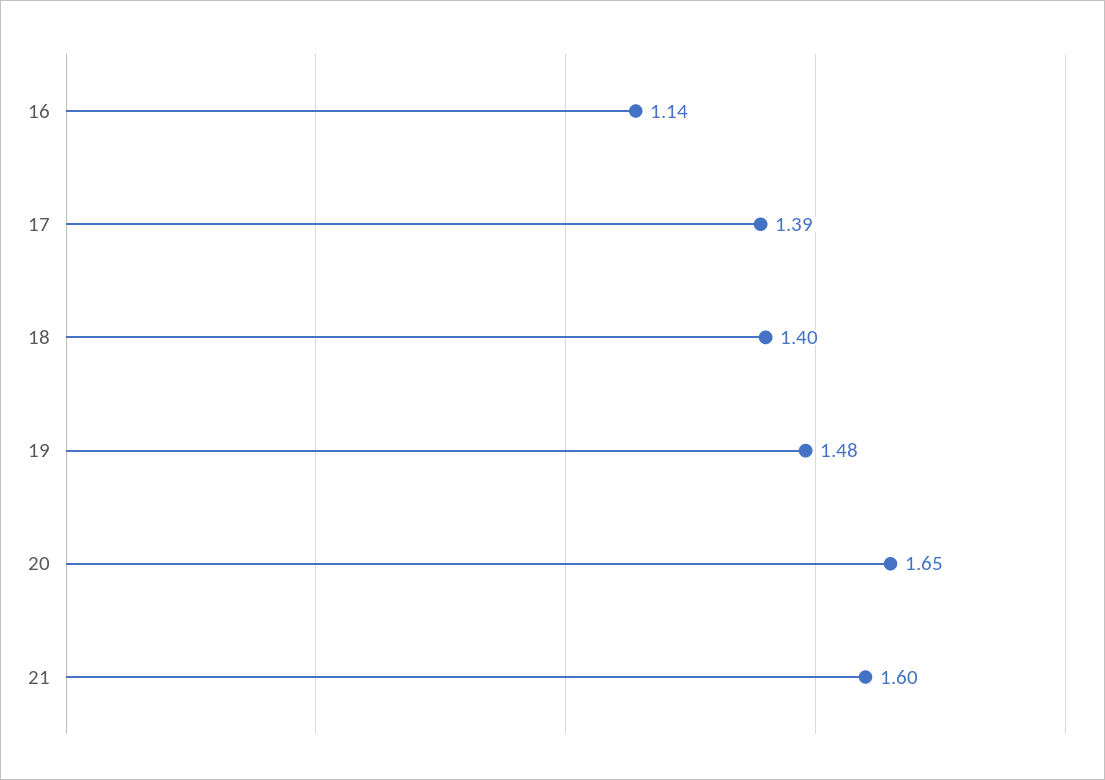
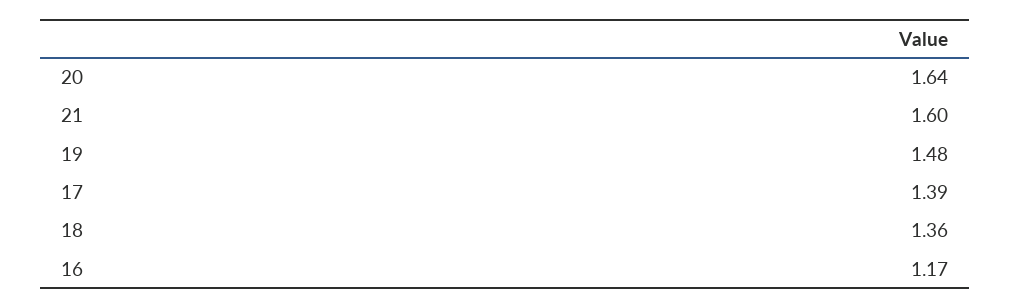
  {
-   "16": 1.14,
+   "16": 1.17,
    "17": 1.39,
-   "18": 1.4,
+   "18": 1.36,
    "19": 1.48,
-   "20": 1.65,
+   "20": 1.64,
    "21": 1.6
  }

